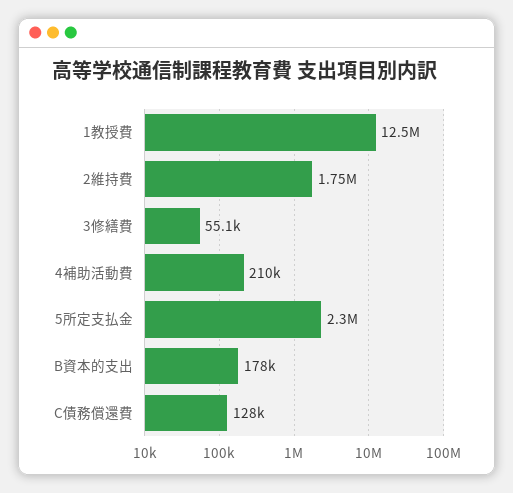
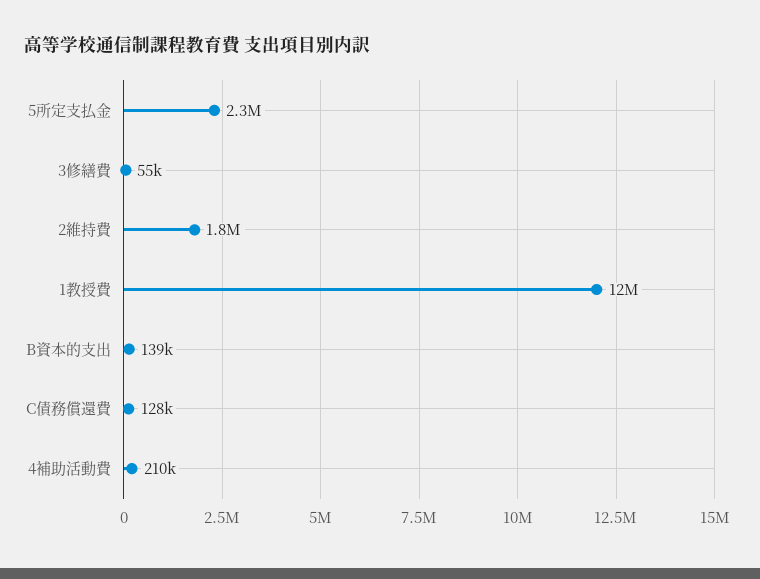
  {
    "1教授費": 12500000,
    "2維持費": 1750000,
    "3修繕費": 55100,
    "4補助活動費": 210000,
    "5所定支払金": 2300000,
-   "B資本的支出": 178000,
+   "B資本的支出": 139000,
    "C債務償還費": 128000
  }

